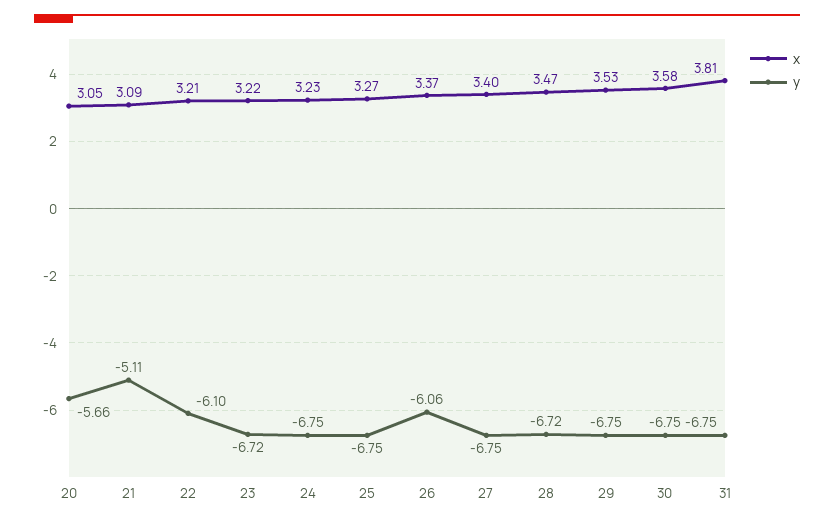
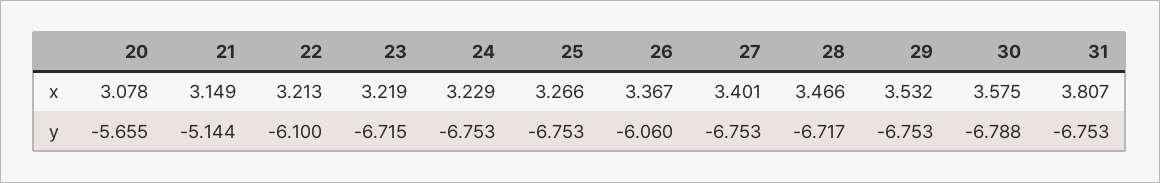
  {
    "x": {
-     "20": 3.05,
+     "20": 3.078,
-     "21": 3.09,
+     "21": 3.149,
      "22": 3.213,
      "23": 3.219,
      "24": 3.229,
      "25": 3.266,
      "26": 3.367,
      "27": 3.401,
      "28": 3.466,
      "29": 3.532,
      "30": 3.575,
      "31": 3.807
    },
    "y": {
      "20": -5.655,
-     "21": -5.11,
+     "21": -5.144,
      "22": -6.1,
      "23": -6.715,
      "24": -6.753,
      "25": -6.753,
      "26": -6.06,
      "27": -6.753,
      "28": -6.717,
      "29": -6.753,
-     "30": -6.75,
+     "30": -6.788,
      "31": -6.753
    }
  }

